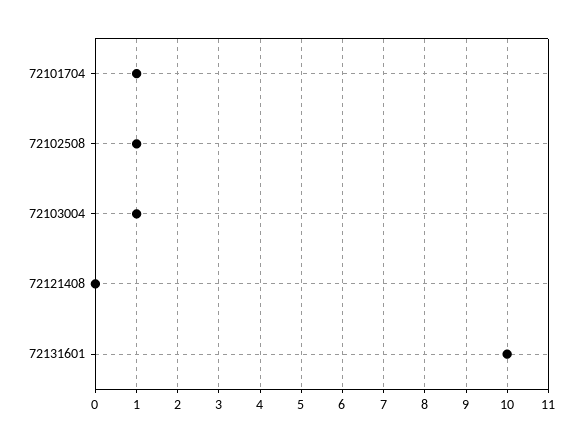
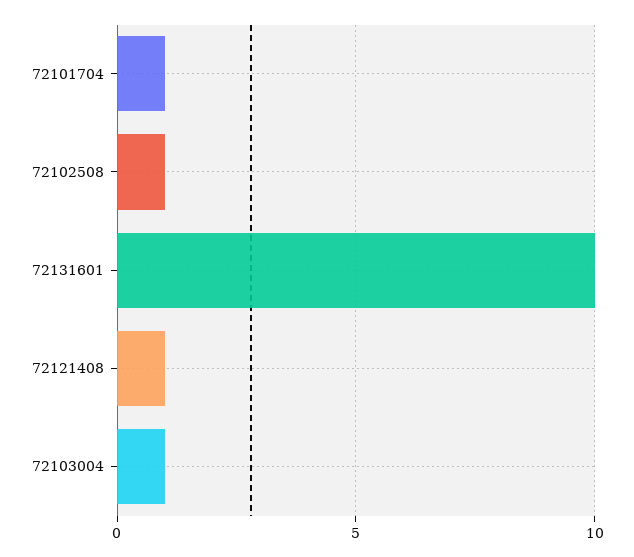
  {
    "72101704": 1,
    "72102508": 1,
    "72103004": 1,
-   "72121408": 0,
+   "72121408": 1,
    "72131601": 10
  }

